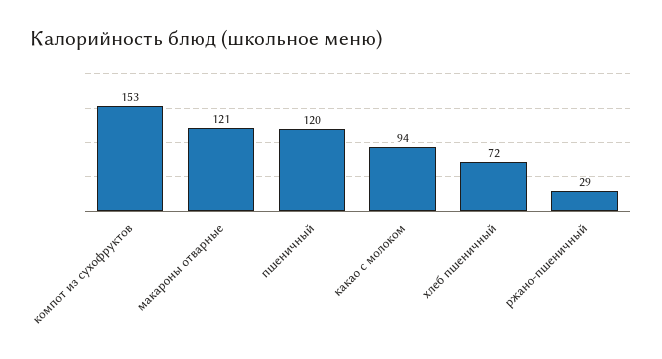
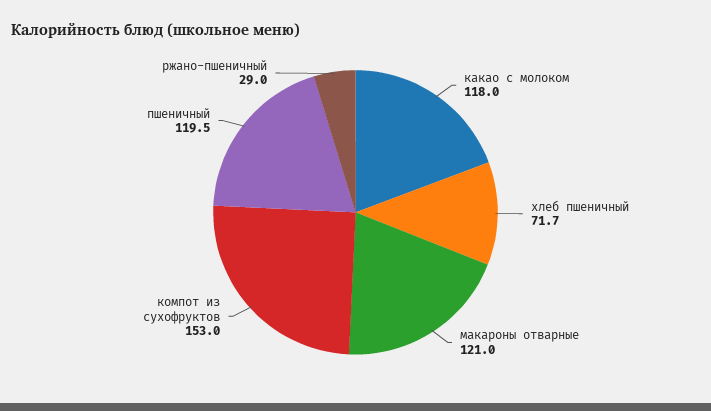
  {
    "компот из сухофруктов": 153,
    "макароны отварные": 121,
    "пшеничный": 119.5,
-   "какао с молоком": 94,
+   "какао с молоком": 118,
    "хлеб пшеничный": 71.7,
    "ржано-пшеничный": 29
  }

